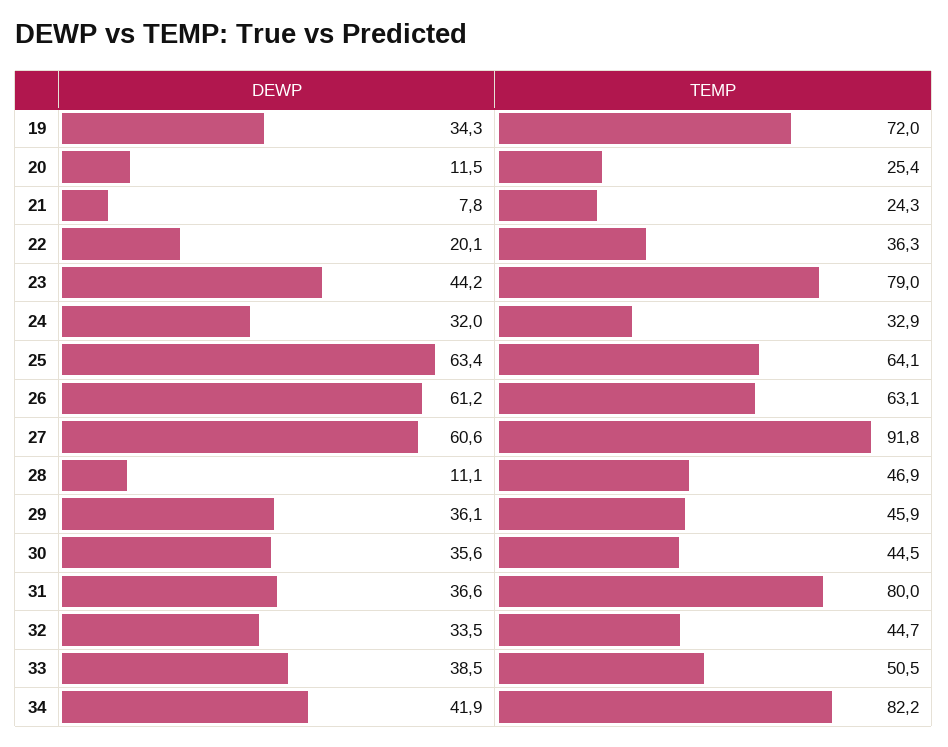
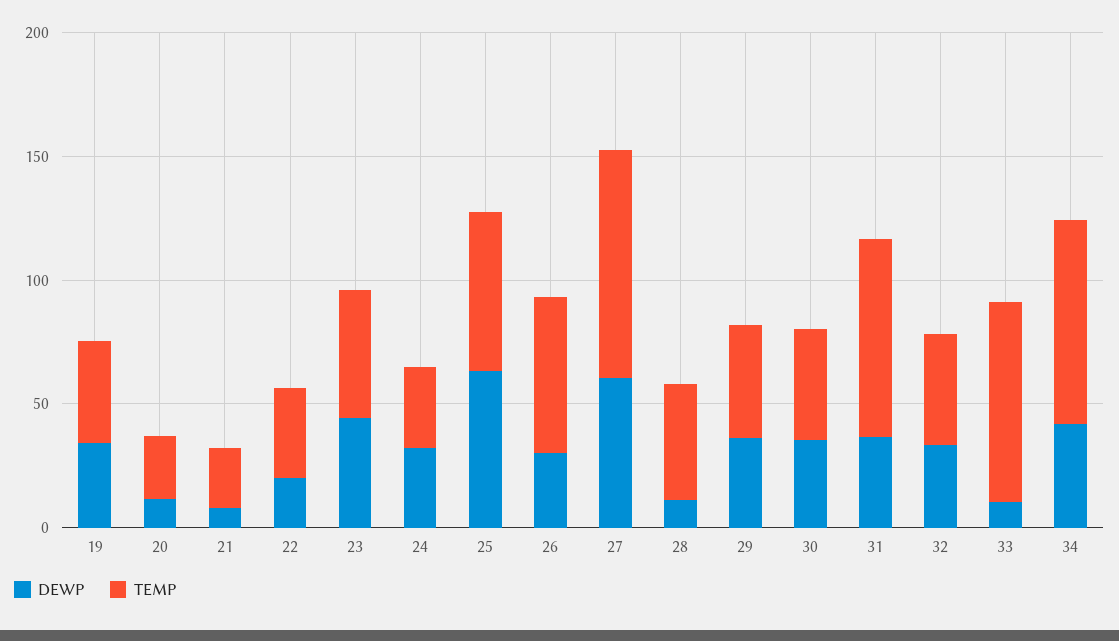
  {
    "DEWP": {
      "19": 34.3,
      "20": 11.5,
      "21": 7.8,
      "22": 20.1,
      "23": 44.2,
      "24": 32,
      "25": 63.4,
-     "26": 61.2,
+     "26": 30,
      "27": 60.6,
      "28": 11.1,
      "29": 36.1,
      "30": 35.6,
      "31": 36.6,
      "32": 33.5,
-     "33": 38.5,
+     "33": 10,
      "34": 41.9
    },
    "TEMP": {
-     "19": 72,
+     "19": 40,
      "20": 25.4,
      "21": 24.3,
      "22": 36.3,
-     "23": 79,
+     "23": 50,
      "24": 32.9,
      "25": 64.1,
      "26": 63.1,
      "27": 91.8,
      "28": 46.9,
      "29": 45.9,
      "30": 44.5,
      "31": 80,
      "32": 44.7,
-     "33": 50.5,
+     "33": 80,
      "34": 82.2
    }
  }

